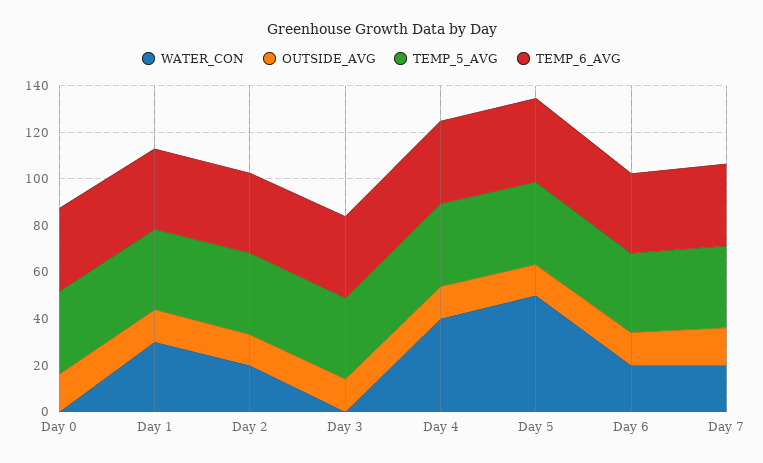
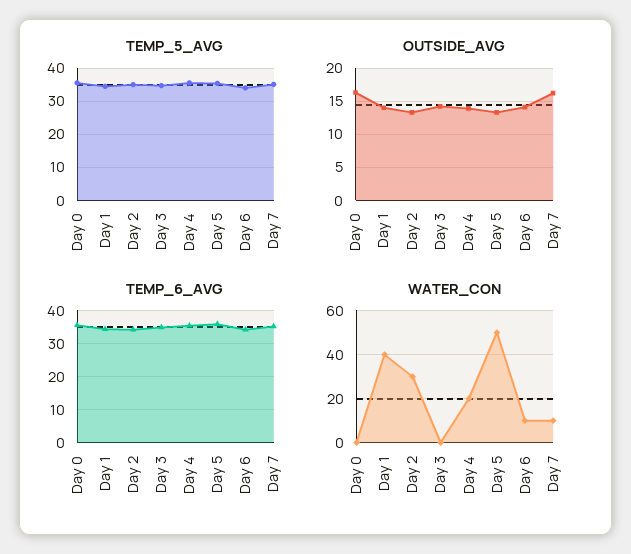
  {
    "WATER_CON": {
      "Day 0": 0,
-     "Day 1": 30,
+     "Day 1": 40,
-     "Day 2": 20,
+     "Day 2": 30,
      "Day 3": 0,
-     "Day 4": 40,
+     "Day 4": 20,
      "Day 5": 50,
-     "Day 6": 20,
+     "Day 6": 10,
-     "Day 7": 20
+     "Day 7": 10
    },
    "OUTSIDE_AVG": {
      "Day 0": 16,
      "Day 1": 14,
      "Day 2": 13,
      "Day 3": 14,
      "Day 4": 14,
      "Day 5": 13,
      "Day 6": 14,
      "Day 7": 16
    },
    "TEMP_5_AVG": {
      "Day 0": 36,
      "Day 1": 34,
      "Day 2": 36,
      "Day 3": 34,
      "Day 4": 36,
      "Day 5": 36,
      "Day 6": 34,
      "Day 7": 36
    },
    "TEMP_6_AVG": {
      "Day 0": 36,
      "Day 1": 34,
      "Day 2": 34,
      "Day 3": 34,
      "Day 4": 36,
      "Day 5": 36,
      "Day 6": 34,
      "Day 7": 36
    }
  }

